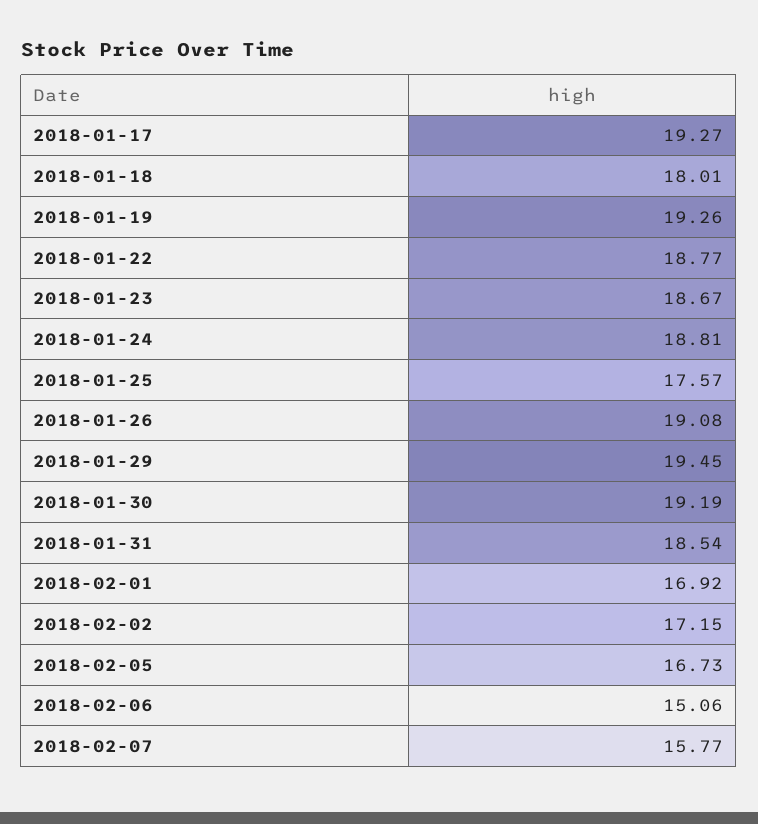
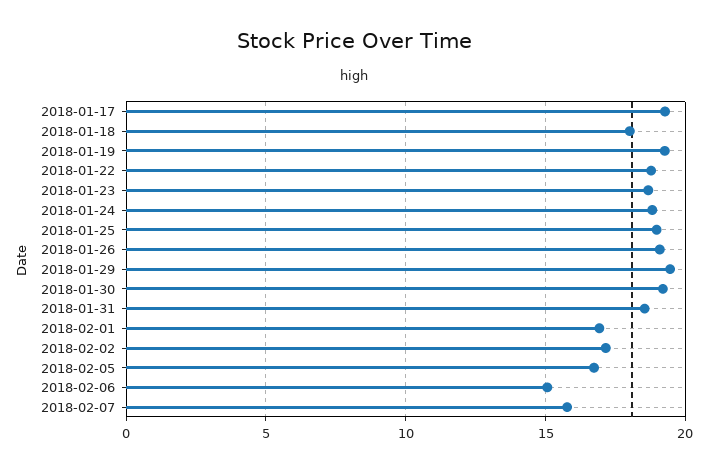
  {
    "2018-01-17": 19.27,
    "2018-01-18": 18.01,
    "2018-01-19": 19.26,
    "2018-01-22": 18.77,
    "2018-01-23": 18.67,
    "2018-01-24": 18.81,
-   "2018-01-25": 17.57,
+   "2018-01-25": 19,
    "2018-01-26": 19.08,
    "2018-01-29": 19.45,
    "2018-01-30": 19.19,
    "2018-01-31": 18.54,
    "2018-02-01": 16.92,
    "2018-02-02": 17.15,
    "2018-02-05": 16.73,
    "2018-02-06": 15.06,
    "2018-02-07": 15.77
  }

